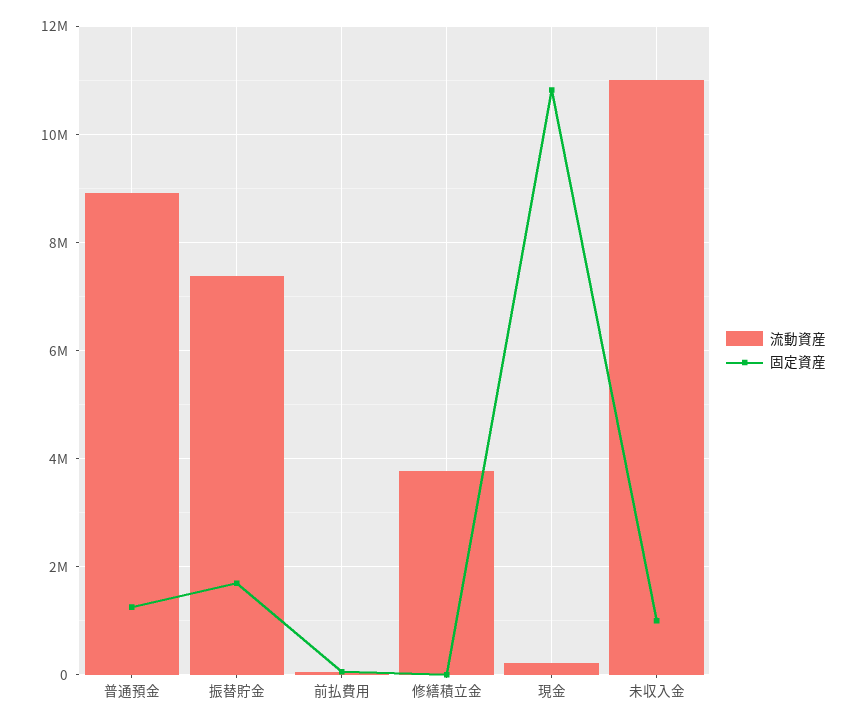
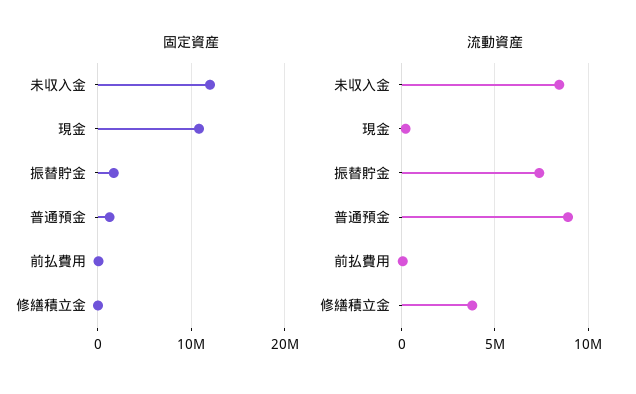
  {
    "流動資産": {
      "普通預金": 9000000,
      "振替貯金": 7400000,
      "前払費用": 0,
      "修繕積立金": 3800000,
      "現金": 200000,
-     "未収入金": 11000000
+     "未収入金": 8500000
    },
    "固定資産": {
      "普通預金": 1200000,
      "振替貯金": 1600000,
      "前払費用": 0,
      "修繕積立金": 0,
      "現金": 10800000,
-     "未収入金": 1000000
+     "未収入金": 12000000
    }
  }

